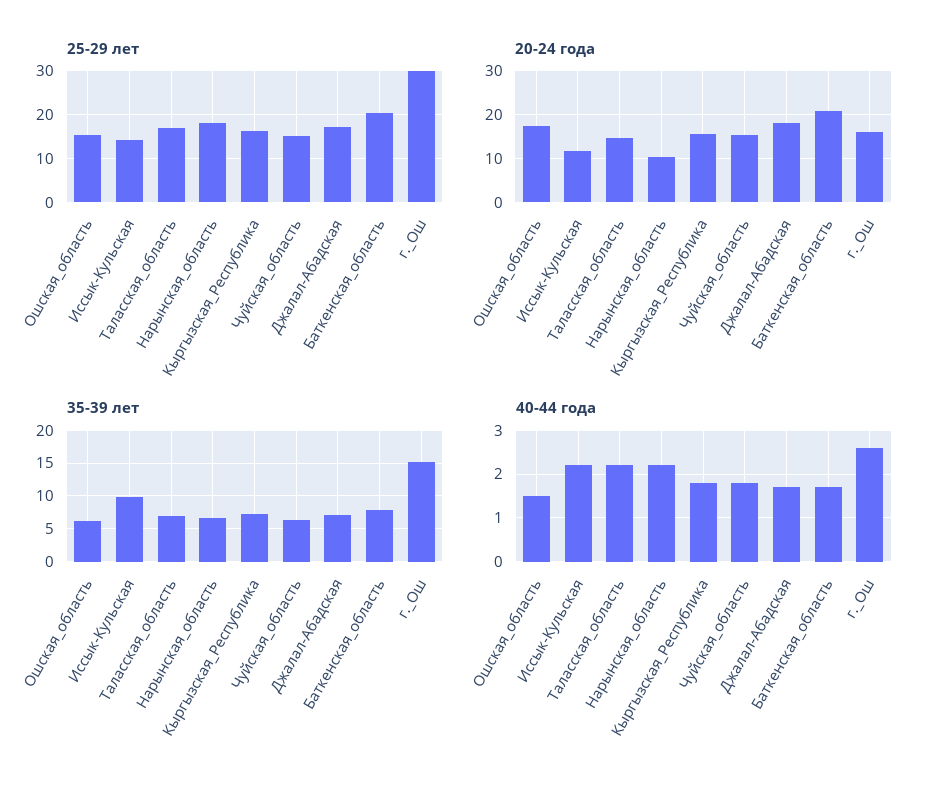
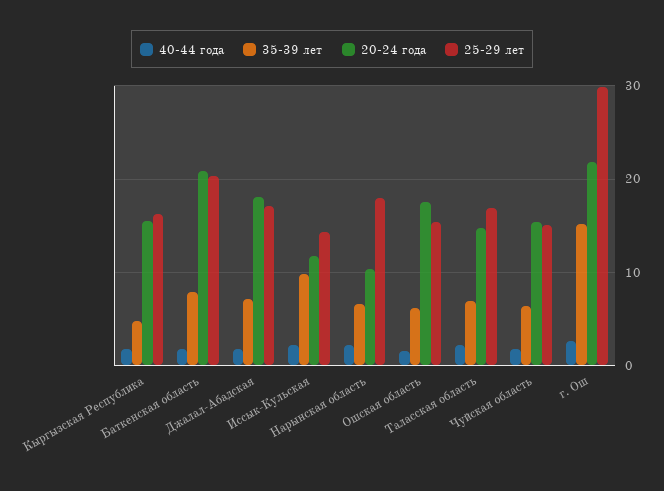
  {
    "25-29 лет": {
      "Ошская_область": 15,
      "Иссык-Кульская": 14,
      "Таласская_область": 17,
      "Нарынская_область": 18,
      "Кыргызская_Республика": 16,
      "Чуйская_область": 15,
      "Джалал-Абадская": 17,
      "Баткенская_область": 20,
      "г._Ош": 30
    },
    "20-24 года": {
      "Ошская_область": 18,
      "Иссык-Кульская": 12,
      "Таласская_область": 15,
      "Нарынская_область": 10,
      "Кыргызская_Республика": 16,
      "Чуйская_область": 15,
      "Джалал-Абадская": 18,
      "Баткенская_область": 21,
-     "г._Ош": 16
+     "г._Ош": 22
    },
    "35-39 лет": {
      "Ошская_область": 6,
      "Иссык-Кульская": 10,
      "Таласская_область": 7,
      "Нарынская_область": 7,
-     "Кыргызская_Республика": 7,
+     "Кыргызская_Республика": 5,
      "Чуйская_область": 6,
      "Джалал-Абадская": 7,
      "Баткенская_область": 8,
      "г._Ош": 15
    },
    "40-44 года": {
      "Ошская_область": 1.5,
      "Иссык-Кульская": 2,
      "Таласская_область": 2,
      "Нарынская_область": 2,
      "Кыргызская_Республика": 2,
      "Чуйская_область": 2,
      "Джалал-Абадская": 1.5,
      "Баткенская_область": 1.5,
      "г._Ош": 2.5
    }
  }

